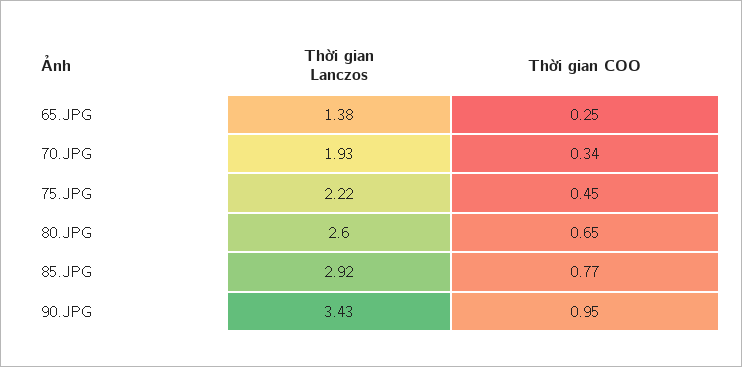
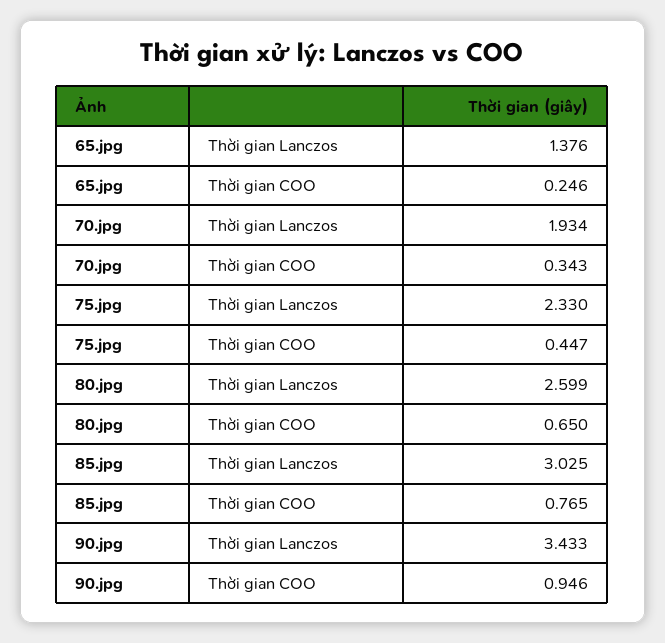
  {
    "Thời gian Lanczos": {
      "65.JPG": 1.376,
      "70.JPG": 1.934,
-     "75.JPG": 2.22,
+     "75.JPG": 2.33,
      "80.JPG": 2.599,
-     "85.JPG": 2.92,
+     "85.JPG": 3.025,
      "90.JPG": 3.433
    },
    "Thời gian COO": {
      "65.JPG": 0.246,
      "70.JPG": 0.343,
      "75.JPG": 0.447,
      "80.JPG": 0.65,
      "85.JPG": 0.765,
      "90.JPG": 0.946
    }
  }

